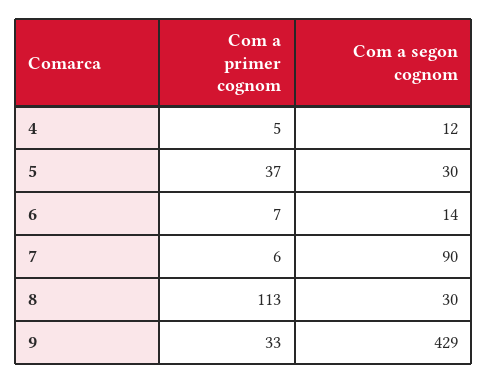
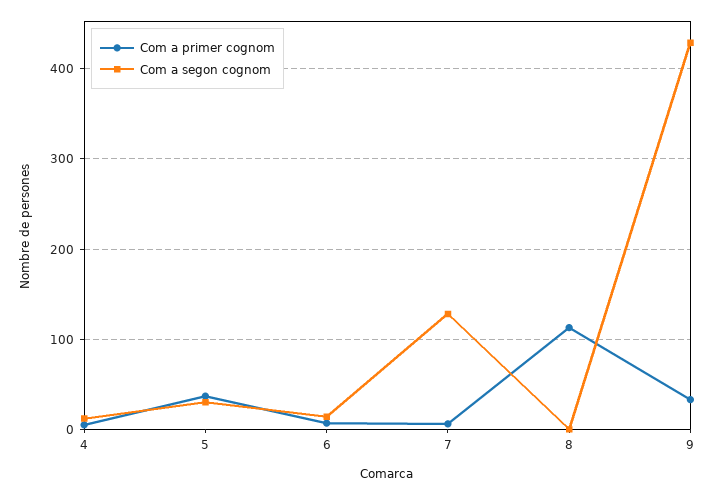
  {
    "Com a primer cognom": {
      "4": 5,
      "5": 37,
      "6": 7,
      "7": 6,
      "8": 113,
      "9": 33
    },
    "Com a segon cognom": {
      "4": 12,
      "5": 30,
      "6": 14,
-     "7": 90,
+     "7": 130,
-     "8": 30,
+     "8": 0,
      "9": 429
    }
  }

